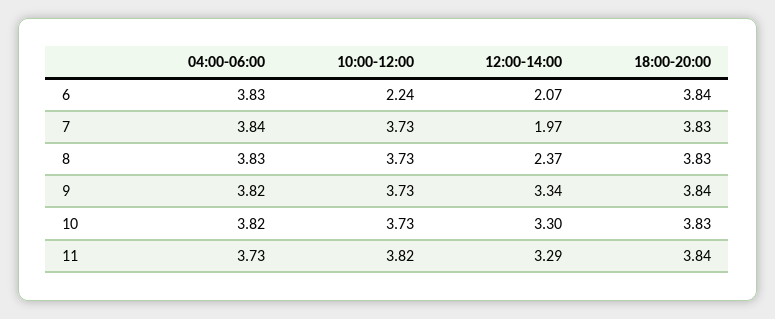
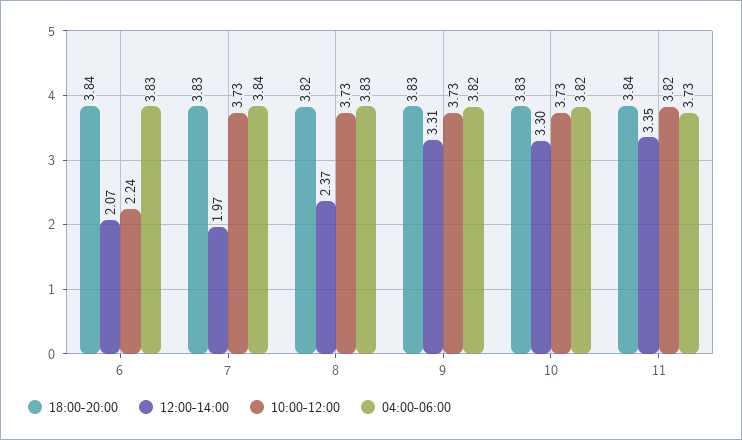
  {
    "04:00-06:00": {
      "6": 3.83,
      "7": 3.84,
      "8": 3.83,
      "9": 3.82,
      "10": 3.82,
      "11": 3.73
    },
    "10:00-12:00": {
      "6": 2.24,
      "7": 3.73,
      "8": 3.73,
      "9": 3.73,
      "10": 3.73,
      "11": 3.82
    },
    "12:00-14:00": {
      "6": 2.07,
      "7": 1.97,
      "8": 2.37,
-     "9": 3.34,
+     "9": 3.31,
      "10": 3.3,
-     "11": 3.29
+     "11": 3.35
    },
    "18:00-20:00": {
      "6": 3.84,
      "7": 3.83,
-     "8": 3.83,
+     "8": 3.82,
-     "9": 3.84,
+     "9": 3.83,
      "10": 3.83,
      "11": 3.84
    }
  }

